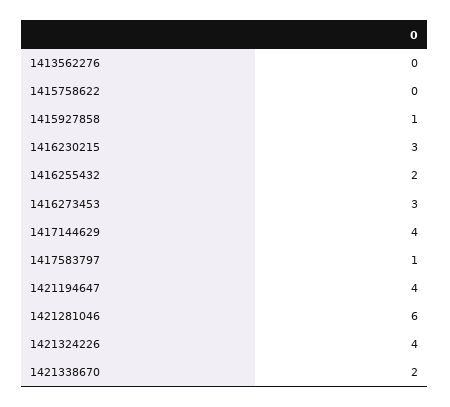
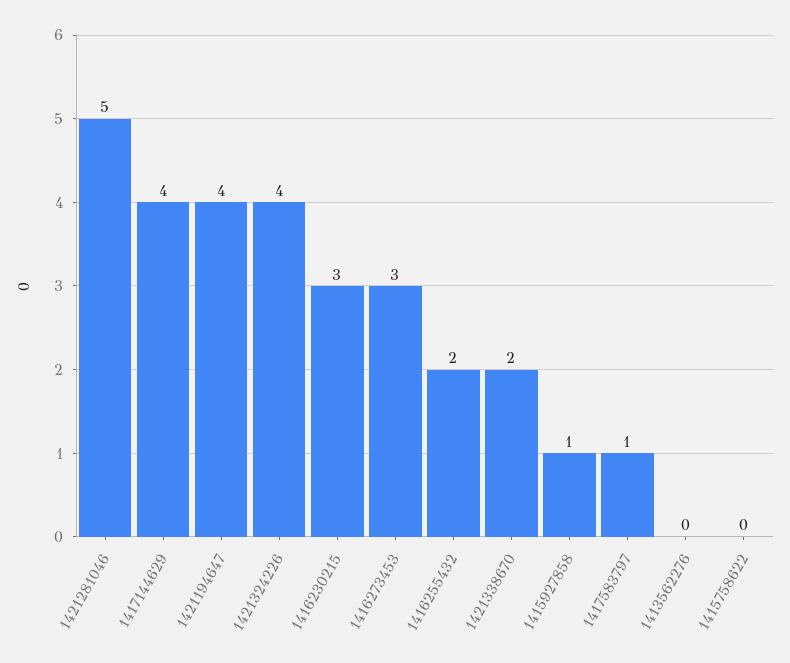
  {
    "1413562276": 0,
    "1415758622": 0,
    "1415927858": 1,
    "1416230215": 3,
    "1416255432": 2,
    "1416273453": 3,
    "1417144629": 4,
    "1417583797": 1,
    "1421194647": 4,
-   "1421281046": 6,
+   "1421281046": 5,
    "1421324226": 4,
    "1421338670": 2
  }

